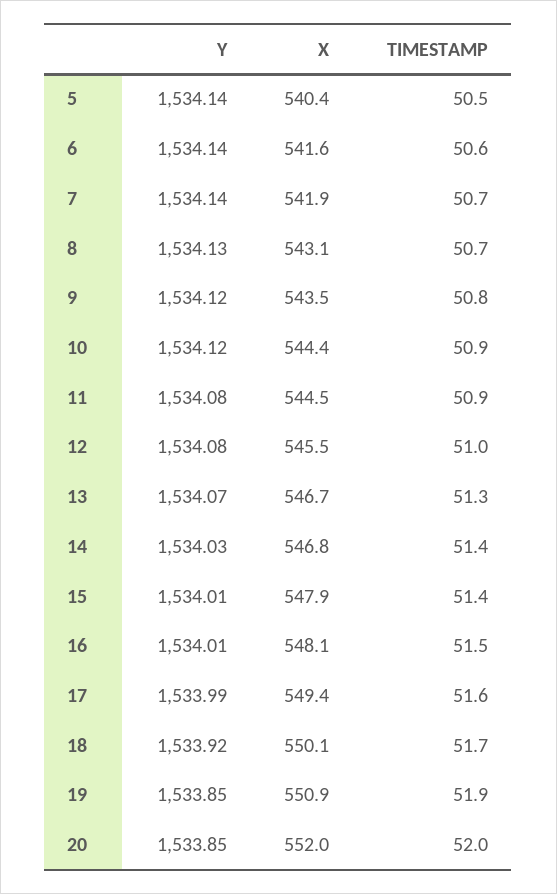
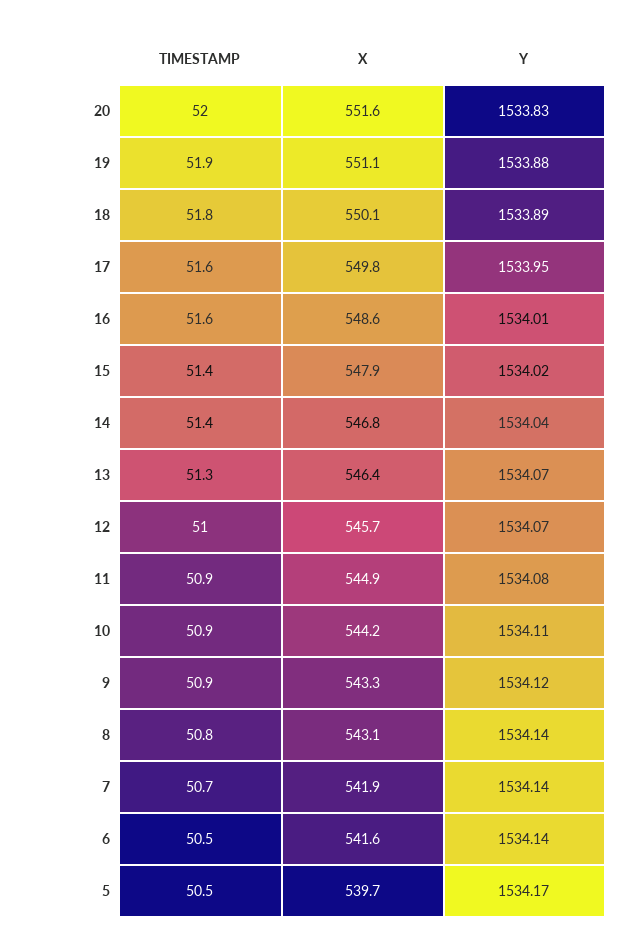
  {
    "Y": {
-     "5": 1534.14,
+     "5": 1534.17,
      "6": 1534.14,
      "7": 1534.14,
-     "8": 1534.13,
+     "8": 1534.14,
      "9": 1534.12,
-     "10": 1534.12,
+     "10": 1534.11,
      "11": 1534.08,
-     "12": 1534.08,
+     "12": 1534.07,
      "13": 1534.07,
-     "14": 1534.03,
+     "14": 1534.04,
-     "15": 1534.01,
+     "15": 1534.02,
      "16": 1534.01,
-     "17": 1533.99,
+     "17": 1533.95,
-     "18": 1533.92,
+     "18": 1533.89,
-     "19": 1533.85,
+     "19": 1533.88,
-     "20": 1533.85
+     "20": 1533.83
    },
    "X": {
-     "5": 540.4,
+     "5": 539.7,
      "6": 541.6,
      "7": 541.9,
      "8": 543.1,
-     "9": 543.5,
+     "9": 543.3,
-     "10": 544.4,
+     "10": 544.2,
-     "11": 544.5,
+     "11": 544.9,
-     "12": 545.5,
+     "12": 545.7,
-     "13": 546.7,
+     "13": 546.4,
      "14": 546.8,
      "15": 547.9,
-     "16": 548.1,
+     "16": 548.6,
-     "17": 549.4,
+     "17": 549.8,
      "18": 550.1,
-     "19": 550.9,
+     "19": 551.1,
-     "20": 552
+     "20": 551.6
    },
    "TIMESTAMP": {
      "5": 50.5,
-     "6": 50.6,
+     "6": 50.5,
      "7": 50.7,
-     "8": 50.7,
+     "8": 50.8,
-     "9": 50.8,
+     "9": 50.9,
      "10": 50.9,
      "11": 50.9,
      "12": 51,
      "13": 51.3,
      "14": 51.4,
      "15": 51.4,
-     "16": 51.5,
+     "16": 51.6,
      "17": 51.6,
-     "18": 51.7,
+     "18": 51.8,
      "19": 51.9,
      "20": 52
    }
  }

